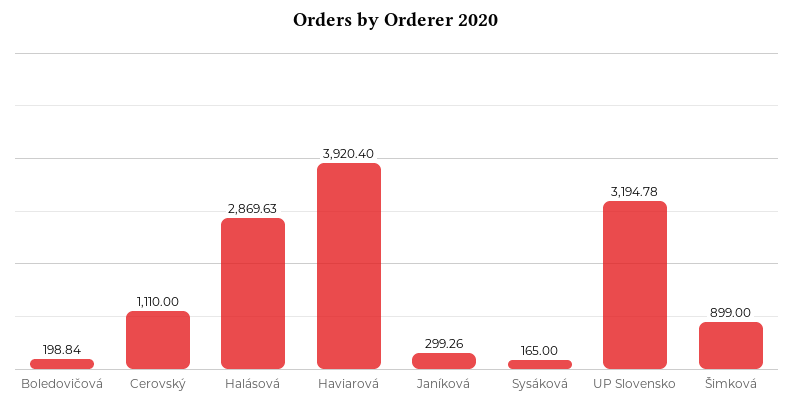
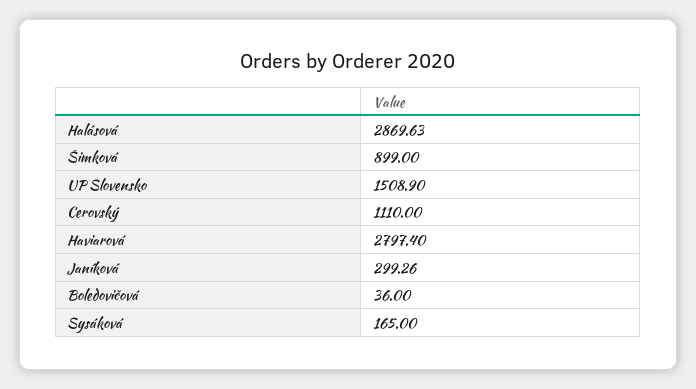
  {
-   "Boledovičová": 198.84,
+   "Boledovičová": 36,
    "Cerovský": 1110,
    "Halásová": 2869.63,
-   "Haviarová": 3920.4,
+   "Haviarová": 2797.4,
    "Janíková": 299.26,
    "Sysáková": 165,
-   "UP Slovensko": 3194.78,
+   "UP Slovensko": 1508.9,
    "Šimková": 899
  }

